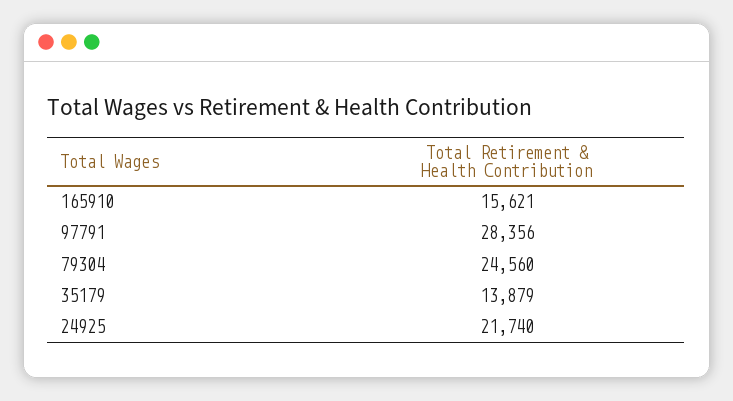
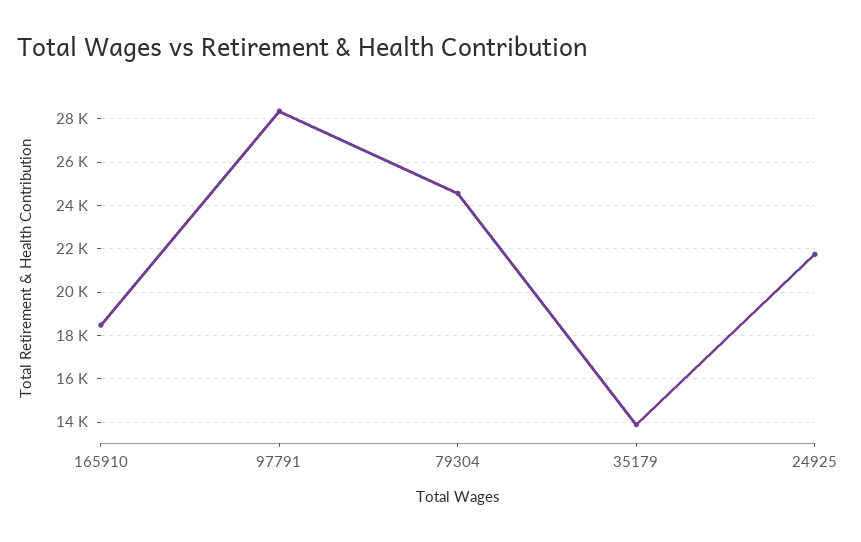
  {
-   "165910": 15621,
+   "165910": 18500,
    "97791": 28356,
    "79304": 24560,
    "35179": 13879,
    "24925": 21740
  }

